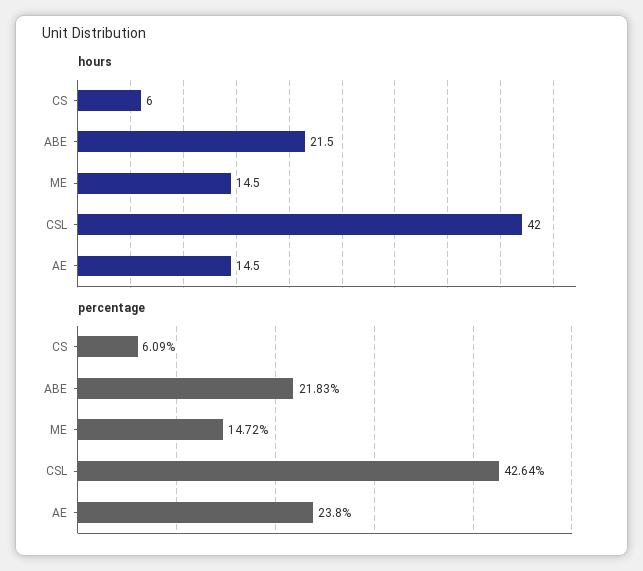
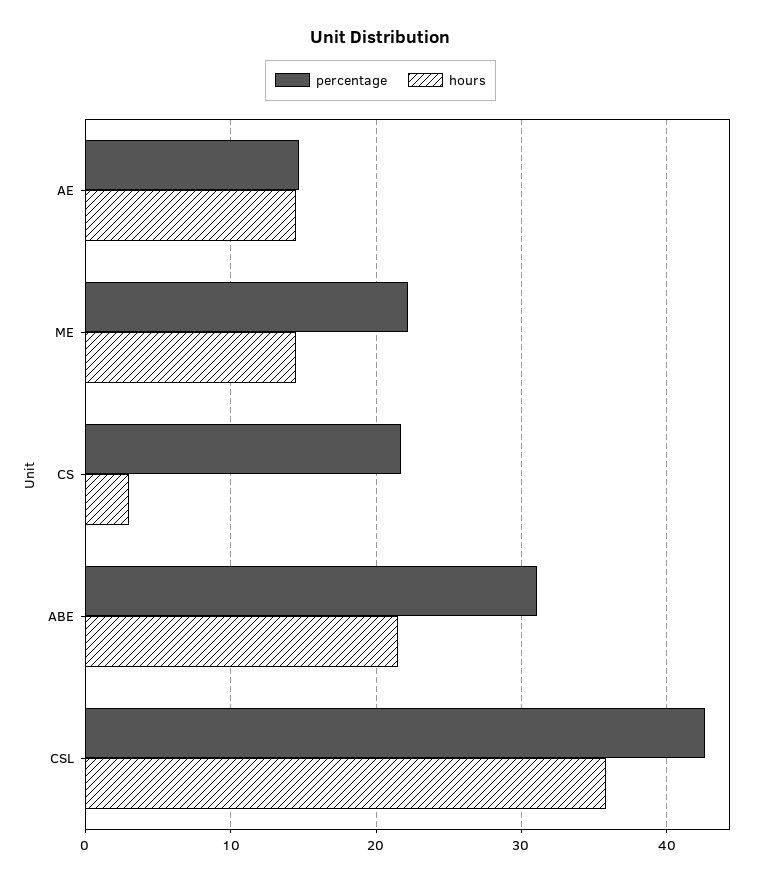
  {
    "hours": {
-     "CS": 6,
+     "CS": 3,
      "ABE": 21.5,
      "ME": 14.5,
-     "CSL": 42,
+     "CSL": 36,
      "AE": 14.5
    },
    "percentage": {
-     "CS": 6.09,
+     "CS": 22,
-     "ABE": 21.83,
+     "ABE": 31,
-     "ME": 14.72,
+     "ME": 22,
      "CSL": 42.64,
-     "AE": 23.8
+     "AE": 15
    }
  }

